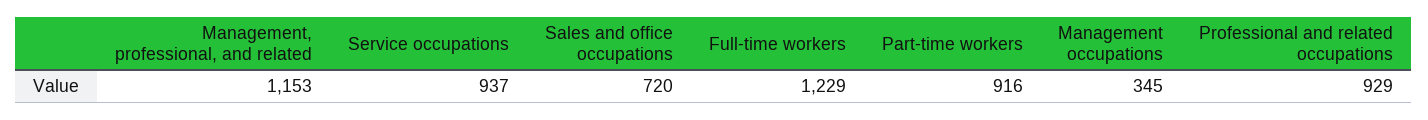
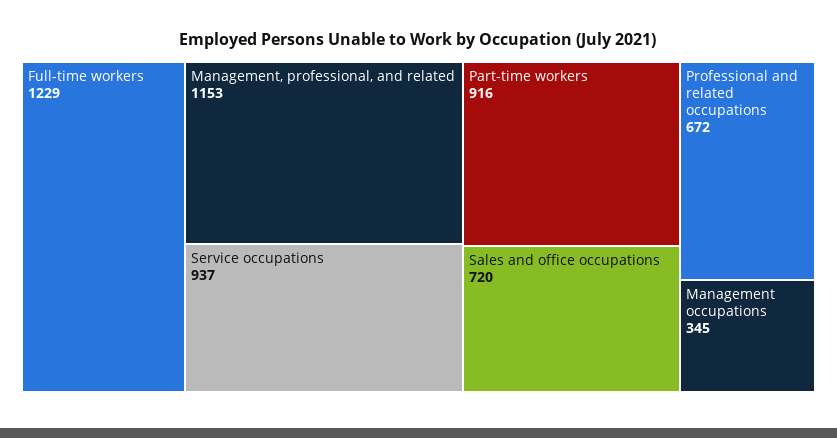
  {
    "Management, professional, and related": 1153,
    "Service occupations": 937,
    "Sales and office occupations": 720,
    "Full-time workers": 1229,
    "Part-time workers": 916,
    "Management occupations": 345,
-   "Professional and related occupations": 929
+   "Professional and related occupations": 672
  }

